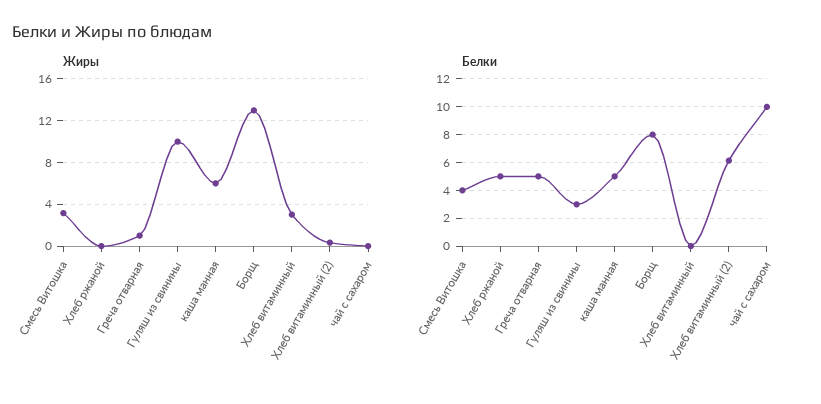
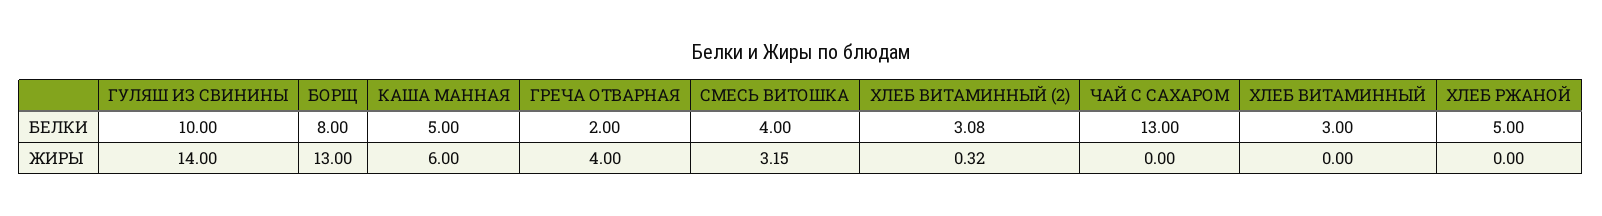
  {
    "Жиры": {
      "Смесь Витошка": 3.15,
      "Хлеб ржаной": 0,
-     "Греча отварная": 1,
+     "Греча отварная": 4,
-     "Гуляш из свинины": 10,
+     "Гуляш из свинины": 14,
      "каша манная": 6,
      "Борщ": 13,
-     "Хлеб витаминный": 3,
+     "Хлеб витаминный": 0,
      "Хлеб витаминный (2)": 0.32,
      "чай с сахаром": 0
    },
    "Белки": {
      "Смесь Витошка": 4,
      "Хлеб ржаной": 5,
-     "Греча отварная": 5,
+     "Греча отварная": 2,
-     "Гуляш из свинины": 3,
+     "Гуляш из свинины": 10,
      "каша манная": 5,
      "Борщ": 8,
-     "Хлеб витаминный": 0,
+     "Хлеб витаминный": 3,
-     "Хлеб витаминный (2)": 6,
+     "Хлеб витаминный (2)": 3.08,
-     "чай с сахаром": 10
+     "чай с сахаром": 13
    }
  }

